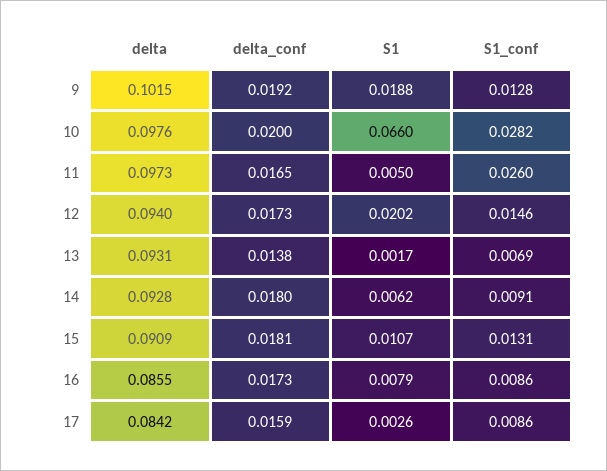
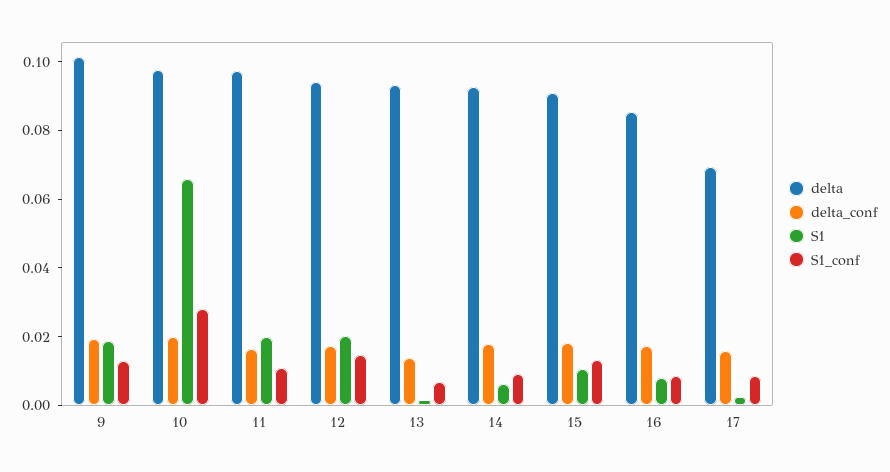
  {
    "delta": {
      "9": 0.1015,
      "10": 0.0976,
      "11": 0.0973,
      "12": 0.094,
      "13": 0.0931,
      "14": 0.0928,
      "15": 0.0909,
      "16": 0.0855,
-     "17": 0.0842
+     "17": 0.07
    },
    "delta_conf": {
      "9": 0.0192,
      "10": 0.02,
      "11": 0.0165,
      "12": 0.0173,
      "13": 0.0138,
      "14": 0.018,
      "15": 0.0181,
      "16": 0.0173,
      "17": 0.0159
    },
    "S1": {
      "9": 0.0188,
      "10": 0.066,
-     "11": 0.005,
+     "11": 0.02,
      "12": 0.0202,
      "13": 0.0017,
      "14": 0.0062,
      "15": 0.0107,
      "16": 0.0079,
      "17": 0.0026
    },
    "S1_conf": {
      "9": 0.0128,
      "10": 0.0282,
-     "11": 0.026,
+     "11": 0.01,
      "12": 0.0146,
      "13": 0.0069,
      "14": 0.0091,
      "15": 0.0131,
      "16": 0.0086,
      "17": 0.0086
    }
  }

